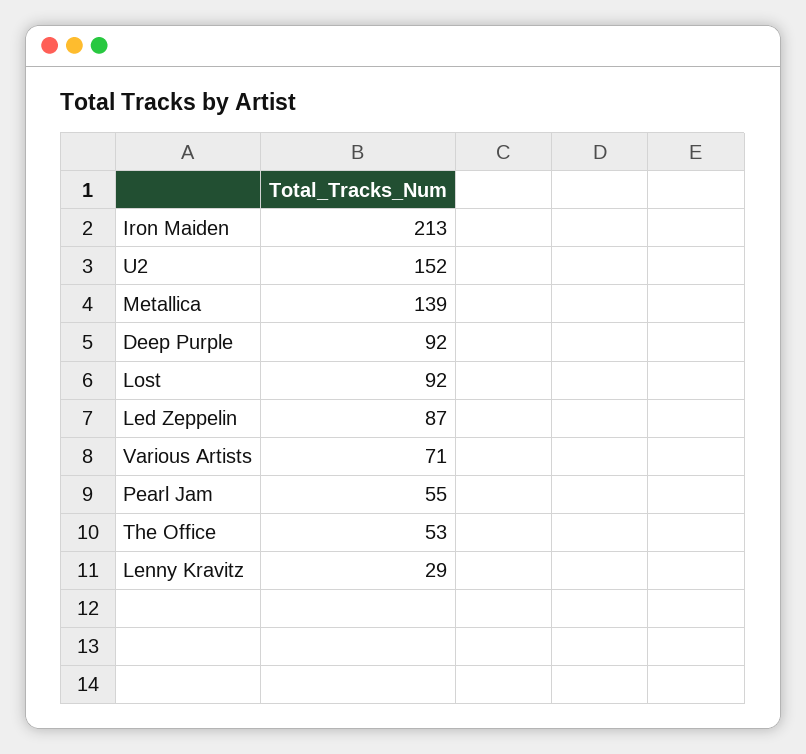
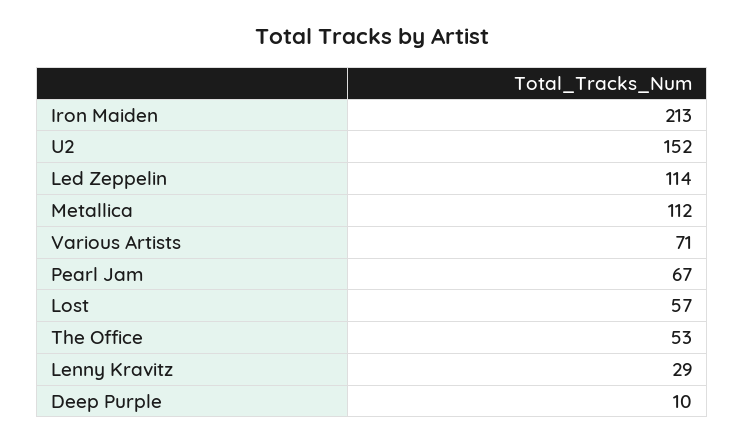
  {
    "Iron Maiden": 213,
    "U2": 152,
-   "Metallica": 139,
+   "Metallica": 112,
-   "Deep Purple": 92,
+   "Deep Purple": 10,
-   "Lost": 92,
+   "Lost": 57,
-   "Led Zeppelin": 87,
+   "Led Zeppelin": 114,
    "Various Artists": 71,
-   "Pearl Jam": 55,
+   "Pearl Jam": 67,
    "The Office": 53,
    "Lenny Kravitz": 29
  }

